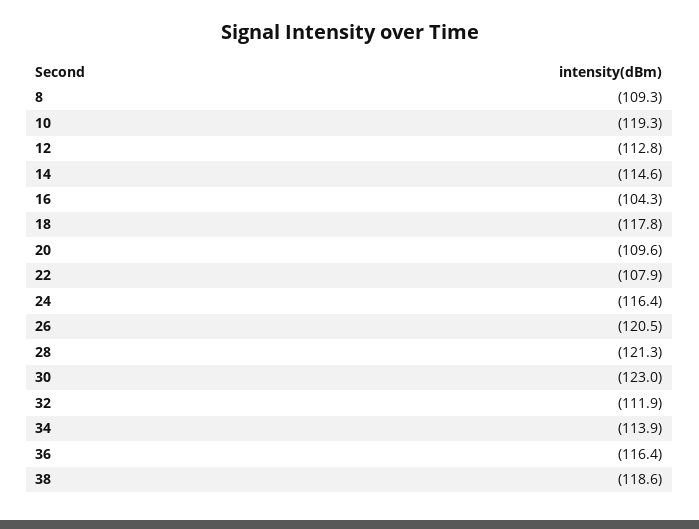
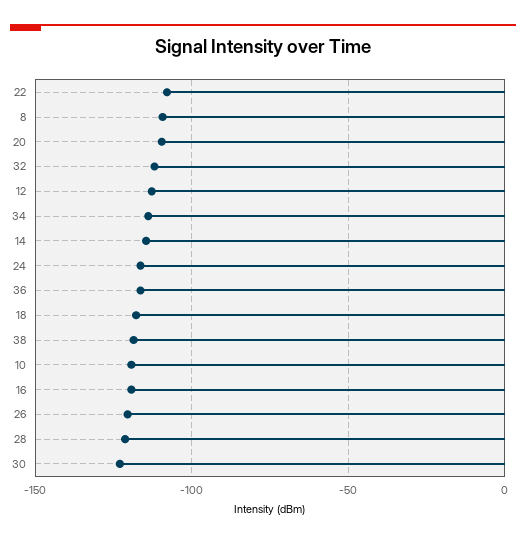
  {
    "8": -109.3,
    "10": -119.3,
    "12": -112.8,
    "14": -114.6,
-   "16": -104.3,
+   "16": -120,
    "18": -117.8,
    "20": -109.6,
    "22": -107.9,
    "24": -116.4,
    "26": -120.5,
    "28": -121.3,
    "30": -123,
    "32": -111.9,
    "34": -113.9,
    "36": -116.4,
    "38": -118.6
  }

